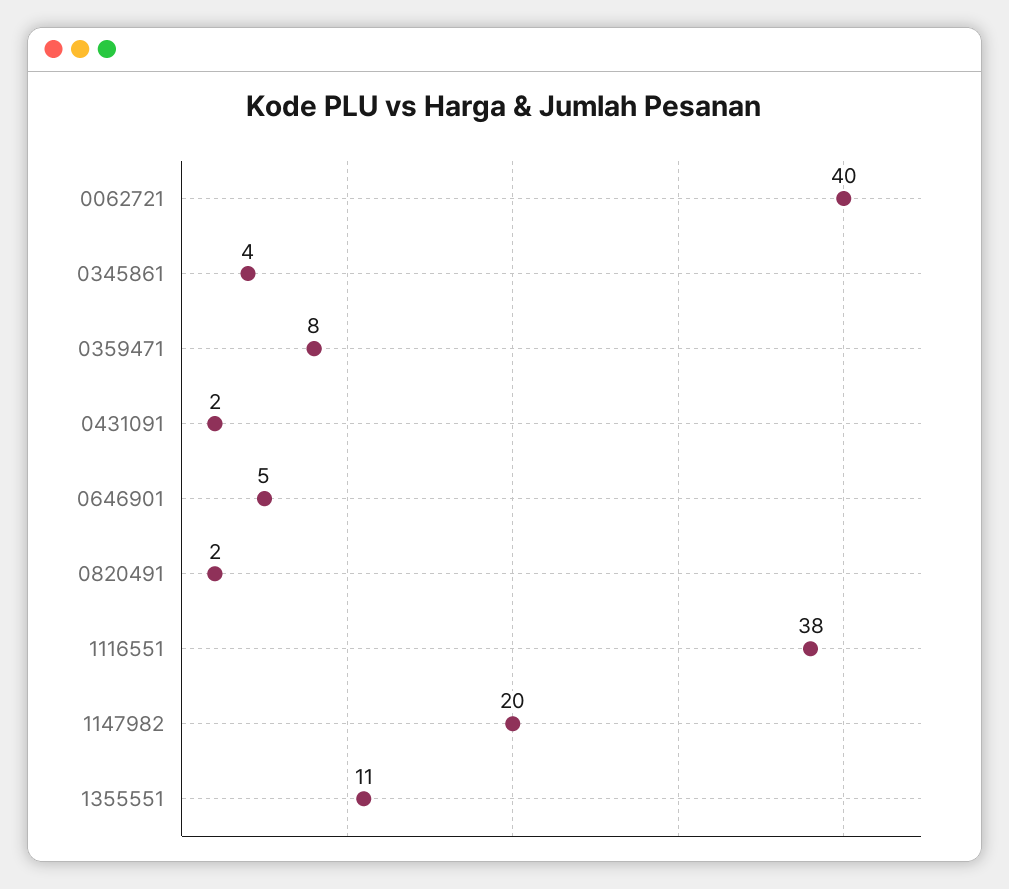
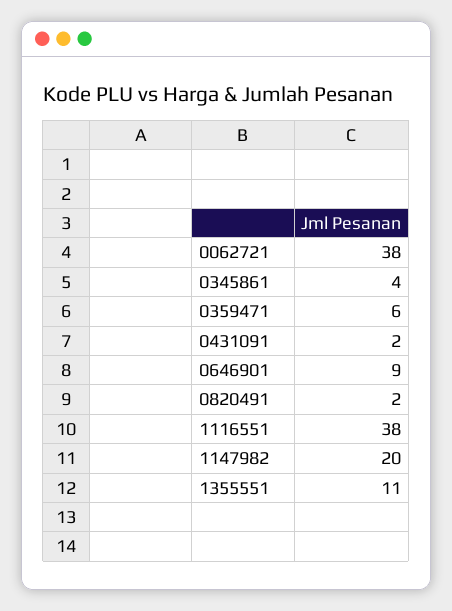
  {
-   "0062721": 40,
+   "0062721": 38,
    "0345861": 4,
-   "0359471": 8,
+   "0359471": 6,
    "0431091": 2,
-   "0646901": 5,
+   "0646901": 9,
    "0820491": 2,
    "1116551": 38,
    "1147982": 20,
    "1355551": 11
  }

